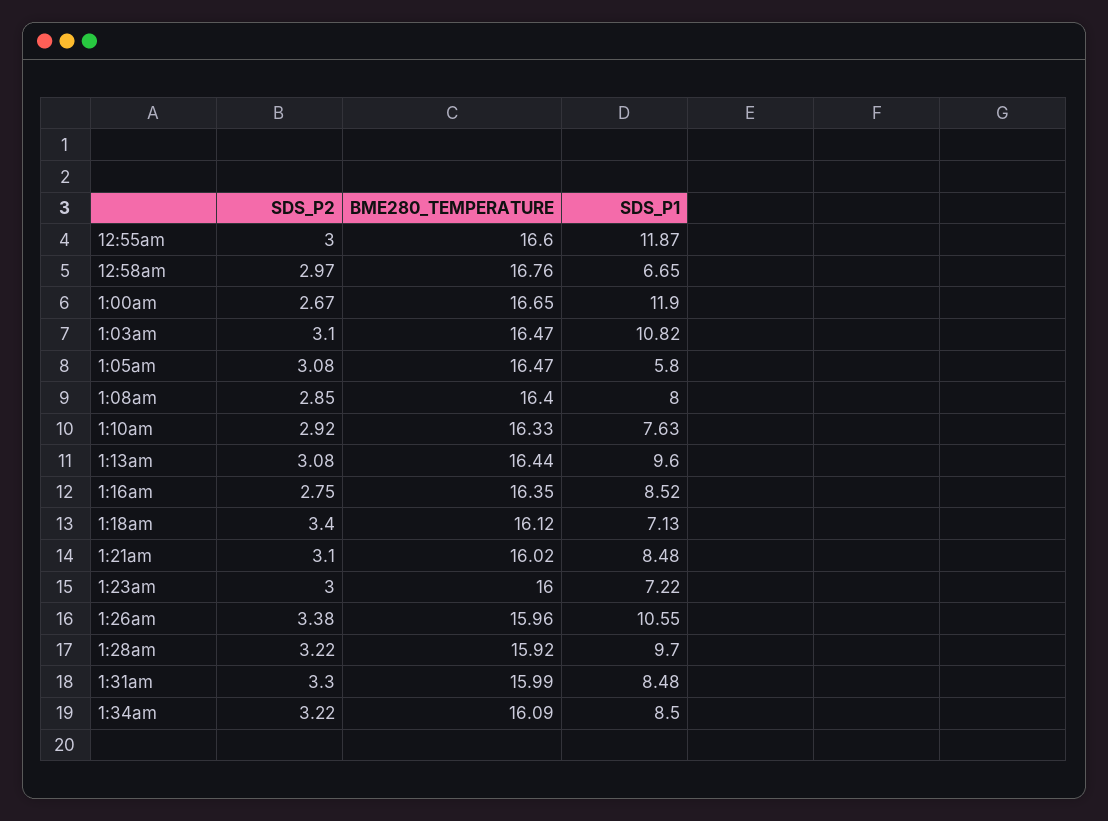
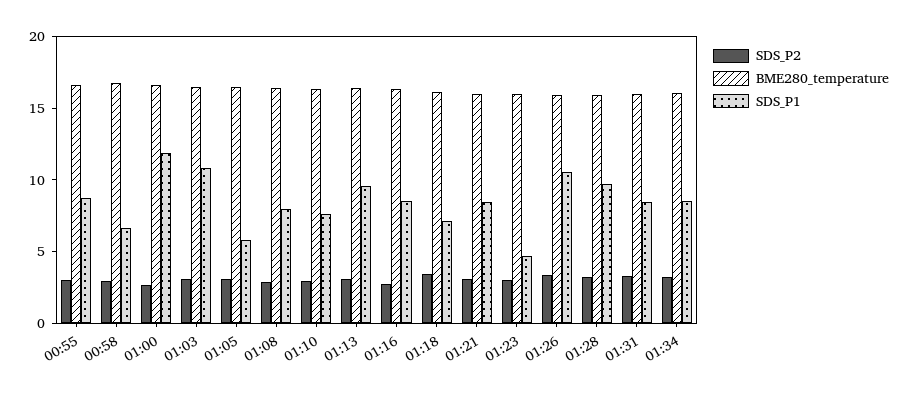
  {
    "SDS_P2": {
      "12:55am": 3,
      "12:58am": 2.97,
      "1:00am": 2.67,
      "1:03am": 3.1,
      "1:05am": 3.08,
      "1:08am": 2.85,
      "1:10am": 2.92,
      "1:13am": 3.08,
      "1:16am": 2.75,
      "1:18am": 3.4,
      "1:21am": 3.1,
      "1:23am": 3,
      "1:26am": 3.38,
      "1:28am": 3.22,
      "1:31am": 3.3,
      "1:34am": 3.22
    },
    "BME280_TEMPERATURE": {
      "12:55am": 16.6,
      "12:58am": 16.76,
      "1:00am": 16.65,
      "1:03am": 16.47,
      "1:05am": 16.47,
      "1:08am": 16.4,
      "1:10am": 16.33,
      "1:13am": 16.44,
      "1:16am": 16.35,
      "1:18am": 16.12,
      "1:21am": 16.02,
      "1:23am": 16,
      "1:26am": 15.96,
      "1:28am": 15.92,
      "1:31am": 15.99,
      "1:34am": 16.09
    },
    "SDS_P1": {
-     "12:55am": 11.87,
+     "12:55am": 9,
      "12:58am": 6.65,
      "1:00am": 11.9,
      "1:03am": 10.82,
      "1:05am": 5.8,
      "1:08am": 8,
      "1:10am": 7.63,
      "1:13am": 9.6,
      "1:16am": 8.52,
      "1:18am": 7.13,
      "1:21am": 8.48,
-     "1:23am": 7.22,
+     "1:23am": 5,
      "1:26am": 10.55,
      "1:28am": 9.7,
      "1:31am": 8.48,
      "1:34am": 8.5
    }
  }

